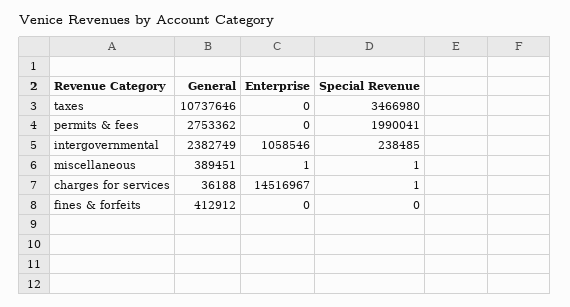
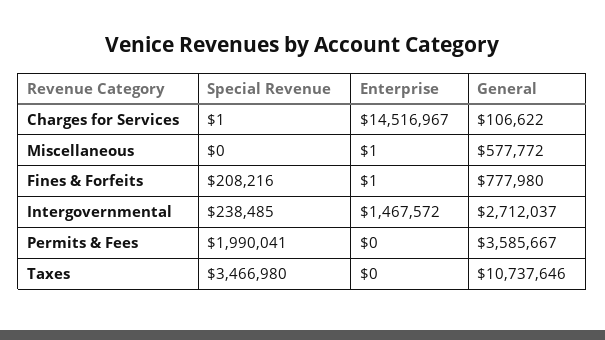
  {
    "General": {
      "taxes": 10737646,
-     "permits & fees": 2753362,
+     "permits & fees": 3585667,
-     "intergovernmental": 2382749,
+     "intergovernmental": 2712037,
-     "miscellaneous": 389451,
+     "miscellaneous": 577772,
-     "charges for services": 36188,
+     "charges for services": 106622,
-     "fines & forfeits": 412912
+     "fines & forfeits": 777980
    },
    "Enterprise": {
      "taxes": 0,
      "permits & fees": 0,
-     "intergovernmental": 1058546,
+     "intergovernmental": 1467572,
      "miscellaneous": 1,
      "charges for services": 14516967,
-     "fines & forfeits": 0
+     "fines & forfeits": 1
    },
    "Special Revenue": {
      "taxes": 3466980,
      "permits & fees": 1990041,
      "intergovernmental": 238485,
-     "miscellaneous": 1,
+     "miscellaneous": 0,
      "charges for services": 1,
-     "fines & forfeits": 0
+     "fines & forfeits": 208216
    }
  }

